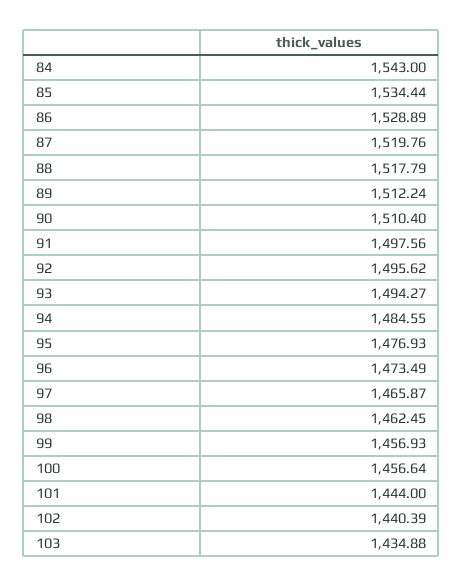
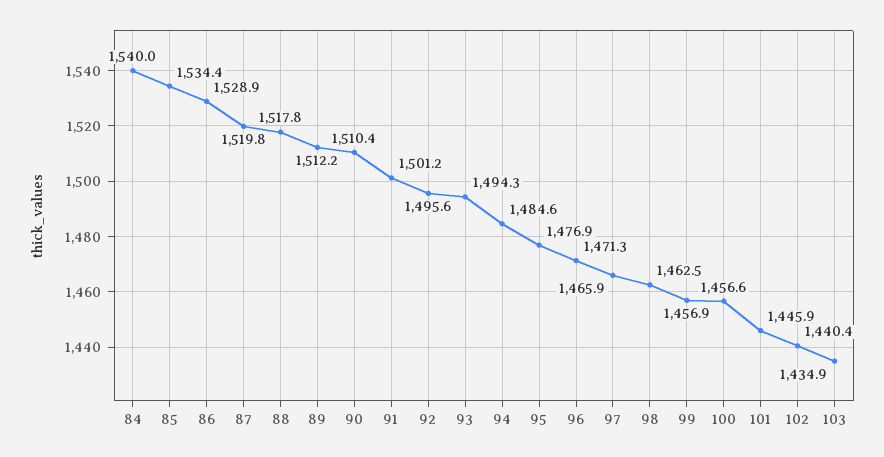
  {
-   "84": 1543,
+   "84": 1540,
    "85": 1534.44,
    "86": 1528.89,
    "87": 1519.76,
    "88": 1517.79,
    "89": 1512.24,
    "90": 1510.4,
-   "91": 1497.56,
+   "91": 1501.2,
    "92": 1495.62,
    "93": 1494.27,
    "94": 1484.55,
    "95": 1476.93,
-   "96": 1473.49,
+   "96": 1471.3,
    "97": 1465.87,
    "98": 1462.45,
    "99": 1456.93,
    "100": 1456.64,
-   "101": 1444,
+   "101": 1445.9,
    "102": 1440.39,
    "103": 1434.88
  }

